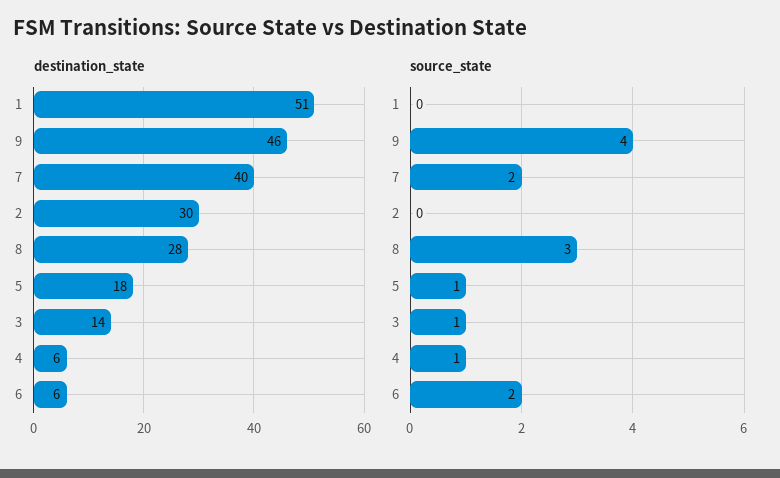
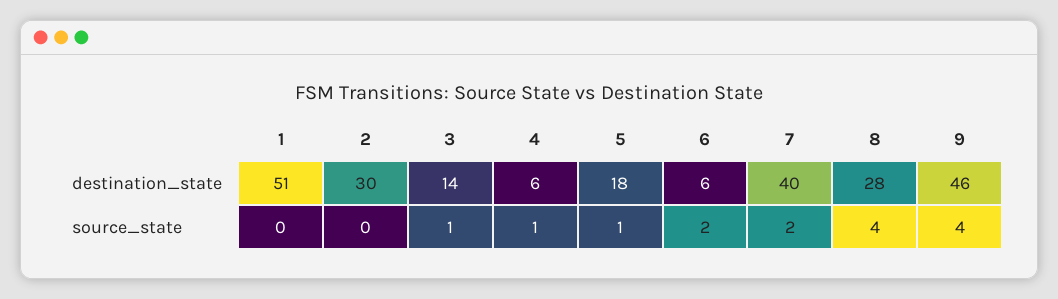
  {
    "destination_state": {
      "1": 51,
      "9": 46,
      "7": 40,
      "2": 30,
      "8": 28,
      "5": 18,
      "3": 14,
      "4": 6,
      "6": 6
    },
    "source_state": {
      "1": 0,
      "9": 4,
      "7": 2,
      "2": 0,
-     "8": 3,
+     "8": 4,
      "5": 1,
      "3": 1,
      "4": 1,
      "6": 2
    }
  }

